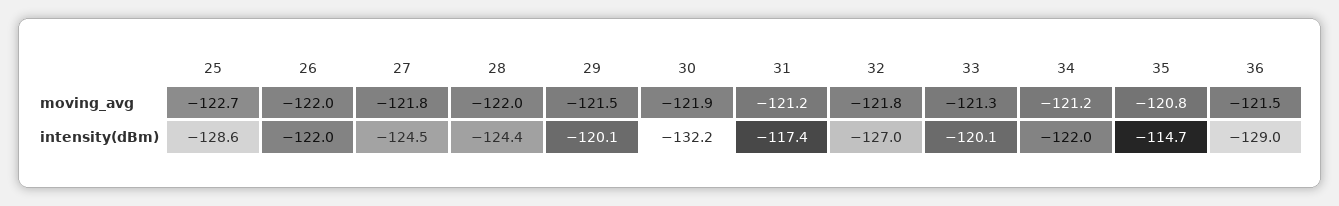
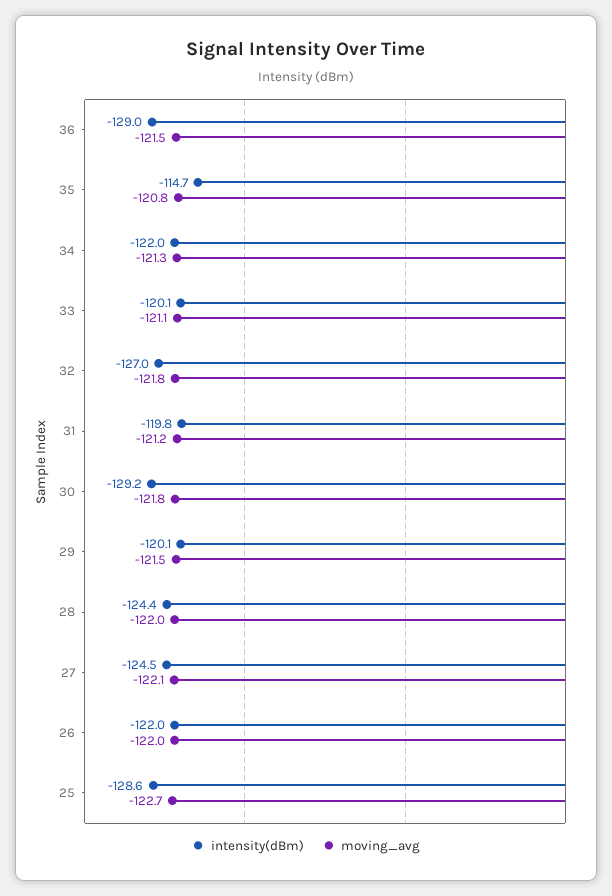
  {
    "moving_avg": {
      "25": -122.7,
      "26": -122,
-     "27": -121.8,
+     "27": -122.1,
      "28": -122,
      "29": -121.5,
-     "30": -121.9,
+     "30": -121.8,
      "31": -121.2,
      "32": -121.8,
-     "33": -121.3,
+     "33": -121.1,
-     "34": -121.2,
+     "34": -121.3,
      "35": -120.8,
      "36": -121.5
    },
    "intensity(dBm)": {
      "25": -128.6,
      "26": -122,
      "27": -124.5,
      "28": -124.4,
      "29": -120.1,
-     "30": -132.2,
+     "30": -129.2,
-     "31": -117.4,
+     "31": -119.8,
      "32": -127,
      "33": -120.1,
      "34": -122,
      "35": -114.7,
      "36": -129
    }
  }

